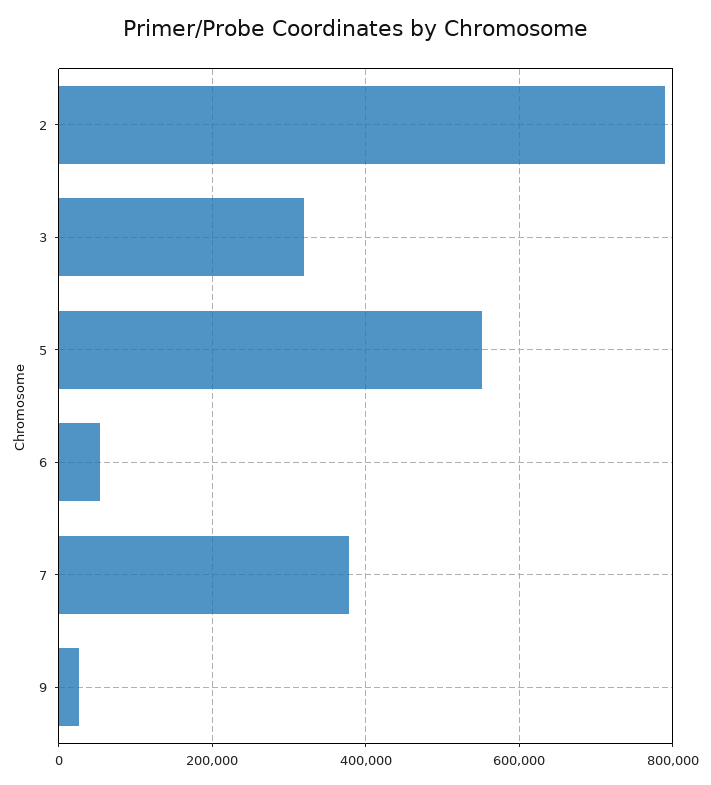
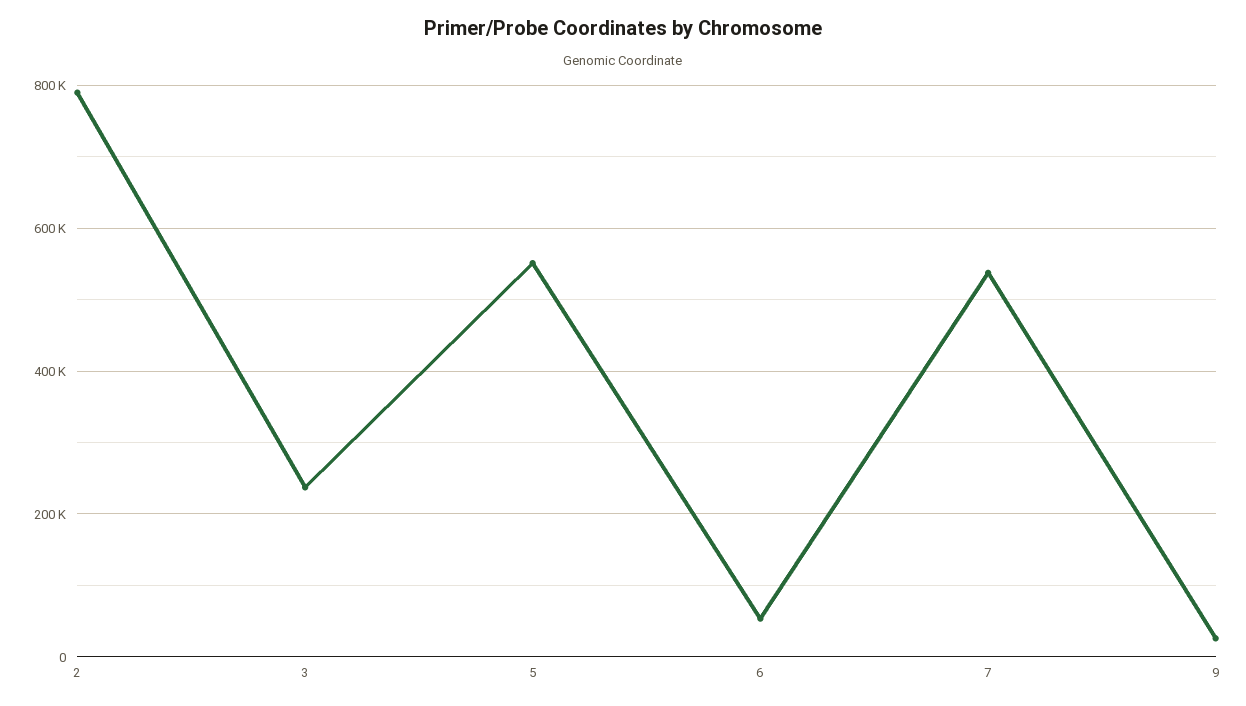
  {
    "2": 780000,
-   "3": 320000,
+   "3": 240000,
    "5": 560000,
    "6": 60000,
-   "7": 380000,
+   "7": 540000,
    "9": 20000
  }

